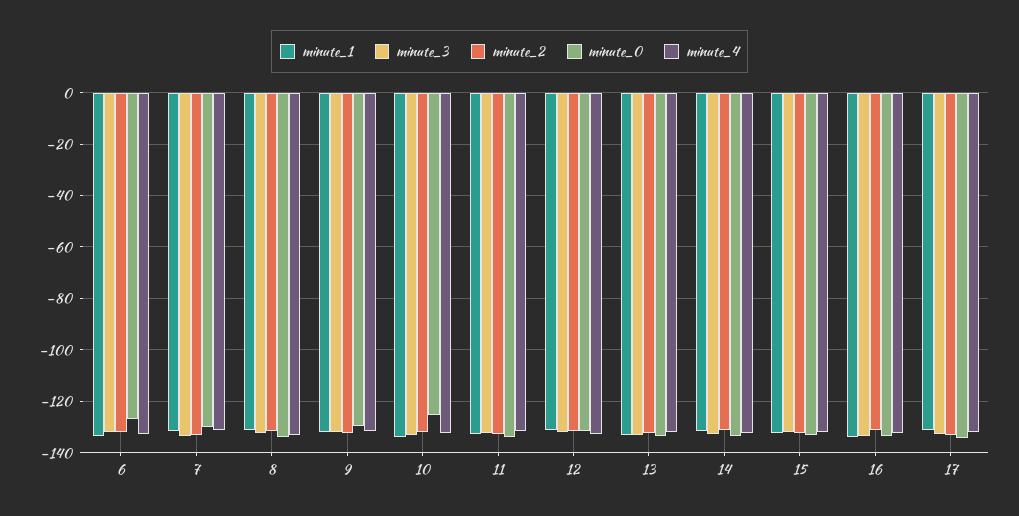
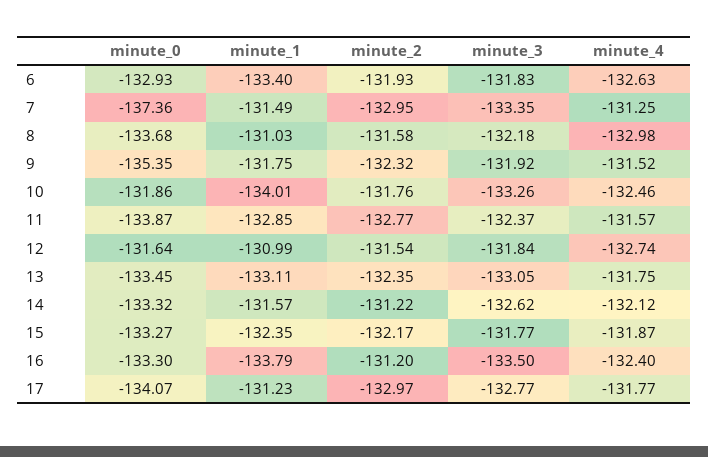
  {
    "minute_1": {
      "6": -133.4,
      "7": -131.49,
      "8": -131.03,
      "9": -131.75,
      "10": -134.01,
      "11": -132.85,
      "12": -130.99,
      "13": -133.11,
      "14": -131.57,
      "15": -132.35,
      "16": -133.79,
      "17": -131.23
    },
    "minute_3": {
      "6": -131.83,
      "7": -133.35,
      "8": -132.18,
      "9": -131.92,
      "10": -133.26,
      "11": -132.37,
      "12": -131.84,
      "13": -133.05,
      "14": -132.62,
      "15": -131.77,
      "16": -133.5,
      "17": -132.77
    },
    "minute_2": {
      "6": -131.93,
      "7": -132.95,
      "8": -131.58,
      "9": -132.32,
      "10": -131.76,
      "11": -132.77,
      "12": -131.54,
      "13": -132.35,
      "14": -131.22,
      "15": -132.17,
      "16": -131.2,
      "17": -132.97
    },
    "minute_0": {
-     "6": -127.5,
+     "6": -132.93,
-     "7": -130,
+     "7": -137.36,
      "8": -133.68,
-     "9": -130,
+     "9": -135.35,
-     "10": -125,
+     "10": -131.86,
      "11": -133.87,
      "12": -131.64,
      "13": -133.45,
      "14": -133.32,
      "15": -133.27,
      "16": -133.3,
      "17": -134.07
    },
    "minute_4": {
      "6": -132.63,
      "7": -131.25,
      "8": -132.98,
      "9": -131.52,
      "10": -132.46,
      "11": -131.57,
      "12": -132.74,
      "13": -131.75,
      "14": -132.12,
      "15": -131.87,
      "16": -132.4,
      "17": -131.77
    }
  }

